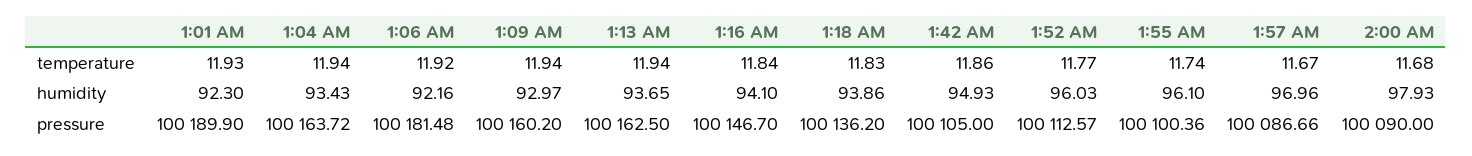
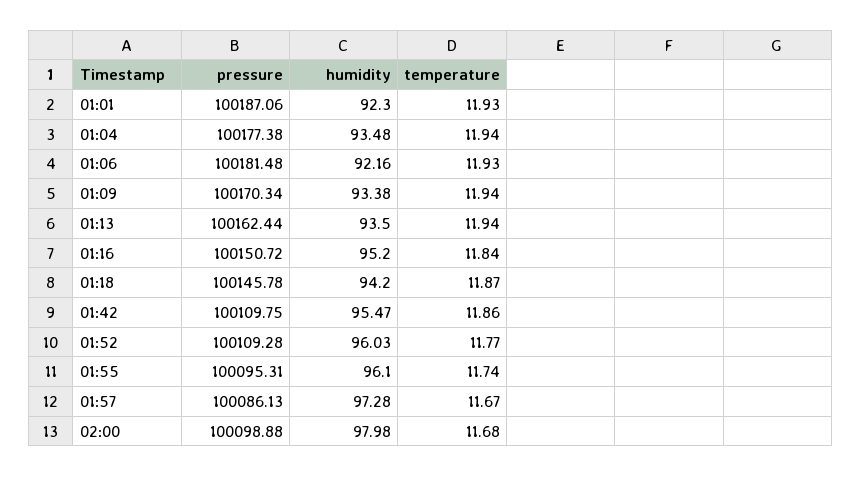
  {
    "1:01 AM": {
      "temperature": 11.93,
      "humidity": 92.3,
-     "pressure": 100189.9
+     "pressure": 100187.06
    },
    "1:04 AM": {
      "temperature": 11.94,
-     "humidity": 93.43,
+     "humidity": 93.48,
-     "pressure": 100163.72
+     "pressure": 100177.38
    },
    "1:06 AM": {
-     "temperature": 11.92,
+     "temperature": 11.93,
      "humidity": 92.16,
      "pressure": 100181.48
    },
    "1:09 AM": {
      "temperature": 11.94,
-     "humidity": 92.97,
+     "humidity": 93.38,
-     "pressure": 100160.2
+     "pressure": 100170.34
    },
    "1:13 AM": {
      "temperature": 11.94,
-     "humidity": 93.65,
+     "humidity": 93.5,
-     "pressure": 100162.5
+     "pressure": 100162.44
    },
    "1:16 AM": {
      "temperature": 11.84,
-     "humidity": 94.1,
+     "humidity": 95.2,
-     "pressure": 100146.7
+     "pressure": 100150.72
    },
    "1:18 AM": {
-     "temperature": 11.83,
+     "temperature": 11.87,
-     "humidity": 93.86,
+     "humidity": 94.2,
-     "pressure": 100136.2
+     "pressure": 100145.78
    },
    "1:42 AM": {
      "temperature": 11.86,
-     "humidity": 94.93,
+     "humidity": 95.47,
-     "pressure": 100105
+     "pressure": 100109.75
    },
    "1:52 AM": {
      "temperature": 11.77,
      "humidity": 96.03,
-     "pressure": 100112.57
+     "pressure": 100109.28
    },
    "1:55 AM": {
      "temperature": 11.74,
      "humidity": 96.1,
-     "pressure": 100100.36
+     "pressure": 100095.31
    },
    "1:57 AM": {
      "temperature": 11.67,
-     "humidity": 96.96,
+     "humidity": 97.28,
-     "pressure": 100086.66
+     "pressure": 100086.13
    },
    "2:00 AM": {
      "temperature": 11.68,
-     "humidity": 97.93,
+     "humidity": 97.98,
-     "pressure": 100090
+     "pressure": 100098.88
    }
  }

